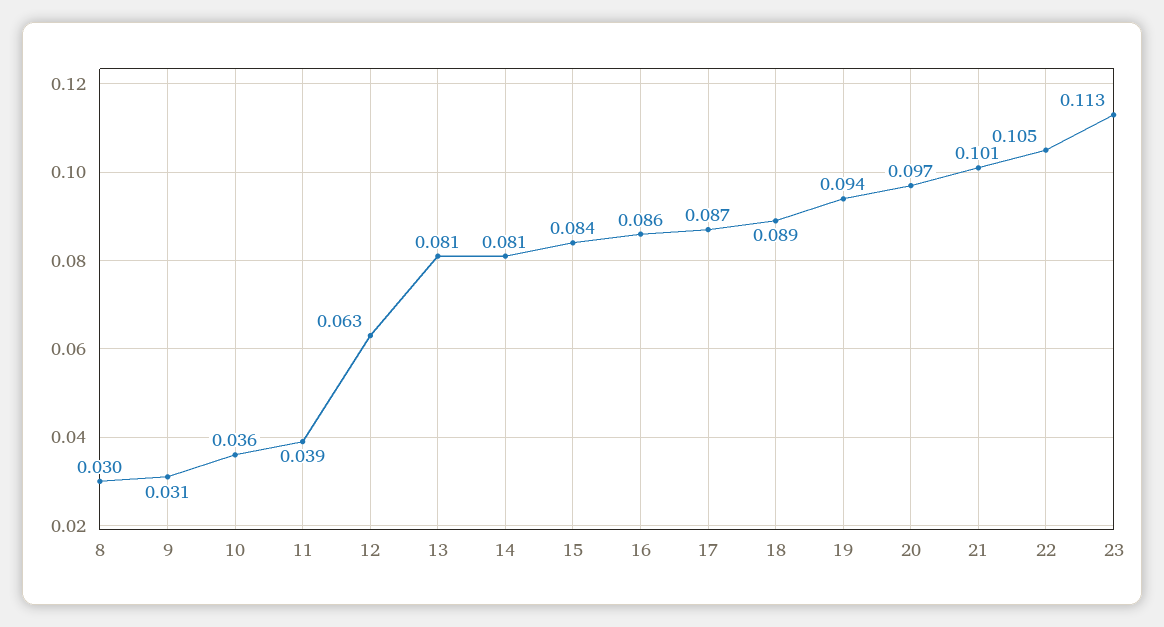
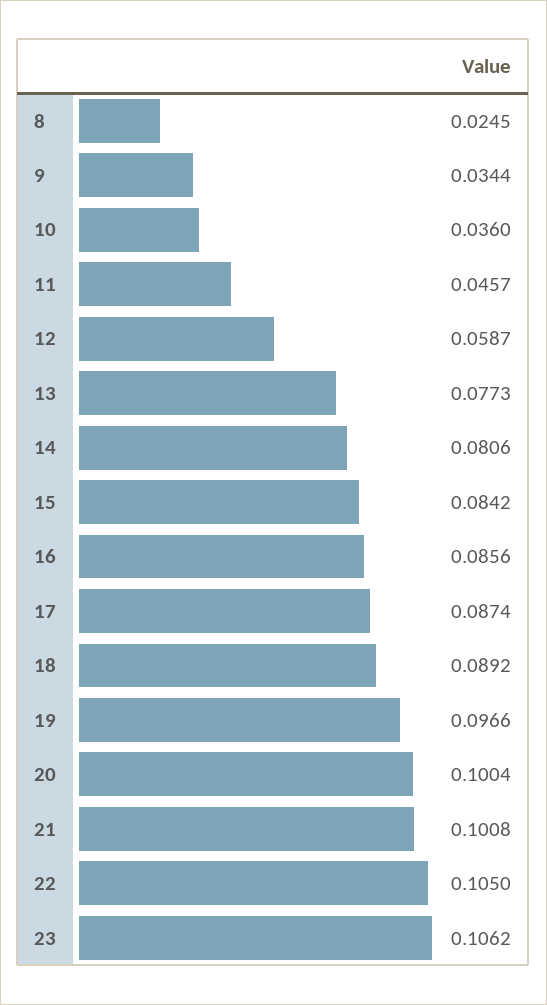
  {
-   "8": 0.03,
+   "8": 0.0245,
-   "9": 0.031,
+   "9": 0.0344,
    "10": 0.036,
-   "11": 0.039,
+   "11": 0.0457,
-   "12": 0.063,
+   "12": 0.0587,
-   "13": 0.081,
+   "13": 0.0773,
    "14": 0.0806,
    "15": 0.0842,
    "16": 0.0856,
    "17": 0.0874,
    "18": 0.0892,
-   "19": 0.094,
+   "19": 0.0966,
-   "20": 0.097,
+   "20": 0.1004,
    "21": 0.1008,
    "22": 0.105,
-   "23": 0.113
+   "23": 0.1062
  }

